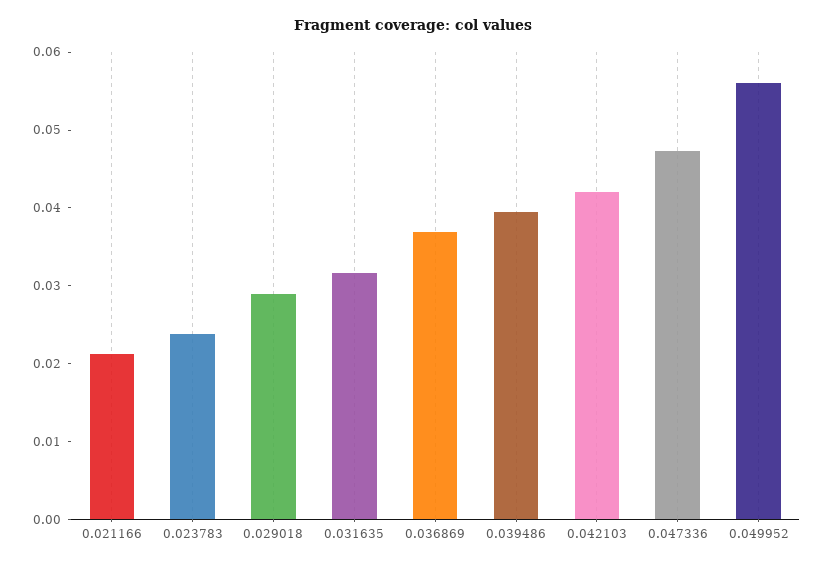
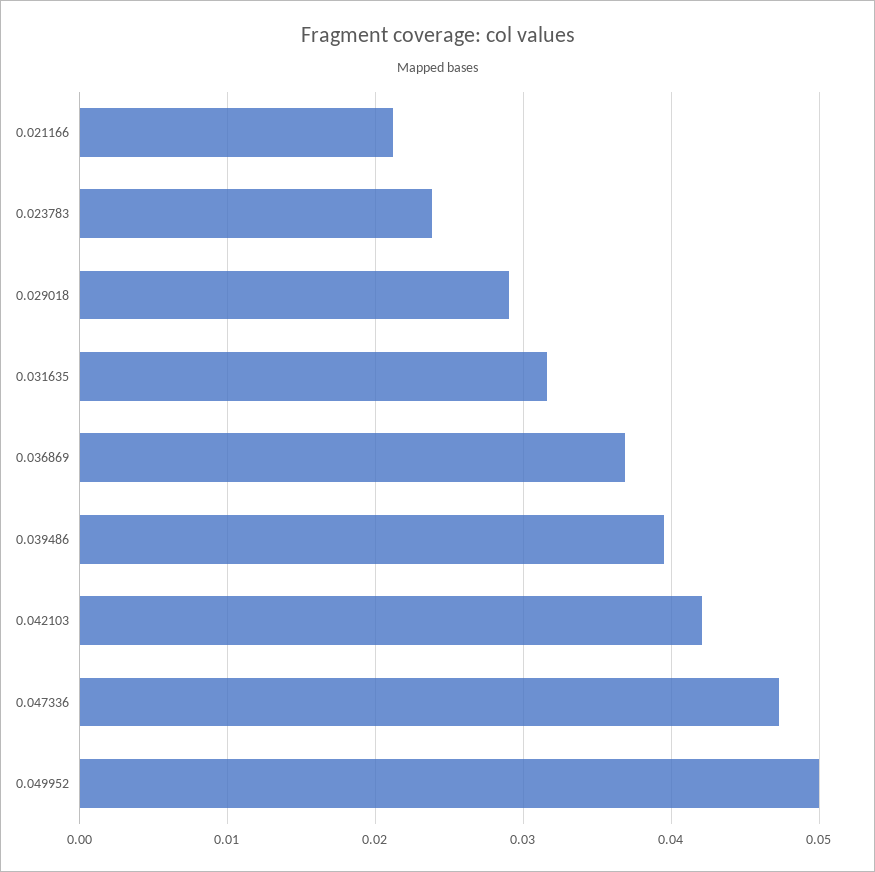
  {
    "0.021166": 0.021,
    "0.023783": 0.024,
    "0.029018": 0.029,
    "0.031635": 0.032,
    "0.036869": 0.037,
    "0.039486": 0.04,
    "0.042103": 0.042,
    "0.047336": 0.047,
-   "0.049952": 0.056
+   "0.049952": 0.05
  }

